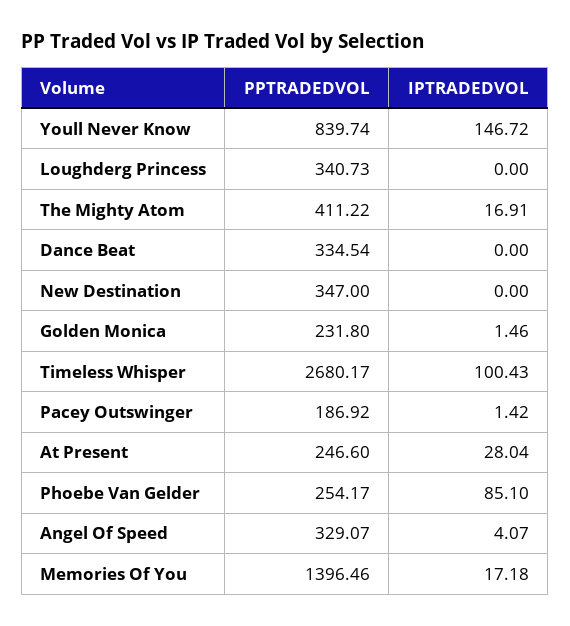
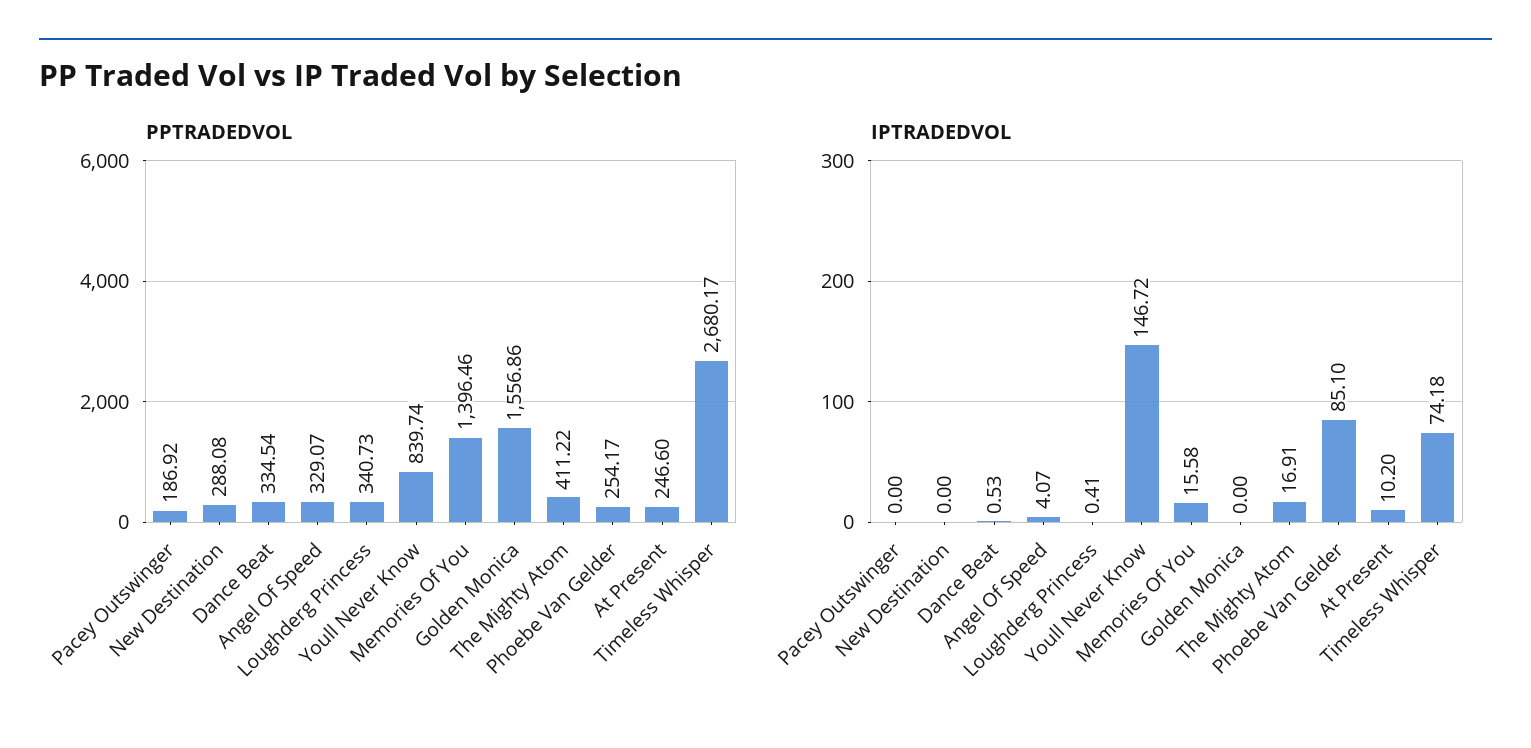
  {
    "PPTRADEDVOL": {
      "Youll Never Know": 839.74,
      "Loughderg Princess": 340.73,
      "The Mighty Atom": 411.22,
      "Dance Beat": 334.54,
-     "New Destination": 347,
+     "New Destination": 288.08,
-     "Golden Monica": 231.8,
+     "Golden Monica": 1556.86,
      "Timeless Whisper": 2680.17,
      "Pacey Outswinger": 186.92,
      "At Present": 246.6,
      "Phoebe Van Gelder": 254.17,
      "Angel Of Speed": 329.07,
      "Memories Of You": 1396.46
    },
    "IPTRADEDVOL": {
      "Youll Never Know": 146.72,
-     "Loughderg Princess": 0,
+     "Loughderg Princess": 0.41,
      "The Mighty Atom": 16.91,
-     "Dance Beat": 0,
+     "Dance Beat": 0.53,
      "New Destination": 0,
-     "Golden Monica": 1.46,
+     "Golden Monica": 0,
-     "Timeless Whisper": 100.43,
+     "Timeless Whisper": 74.18,
-     "Pacey Outswinger": 1.42,
+     "Pacey Outswinger": 0,
-     "At Present": 28.04,
+     "At Present": 10.2,
      "Phoebe Van Gelder": 85.1,
      "Angel Of Speed": 4.07,
-     "Memories Of You": 17.18
+     "Memories Of You": 15.58
    }
  }

